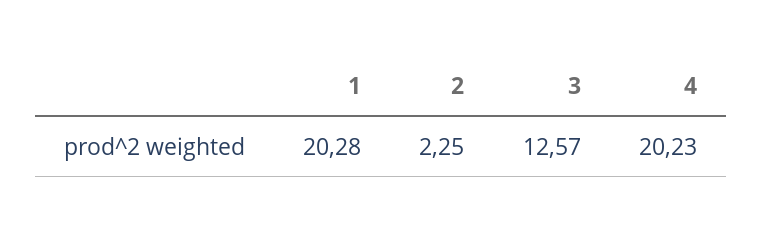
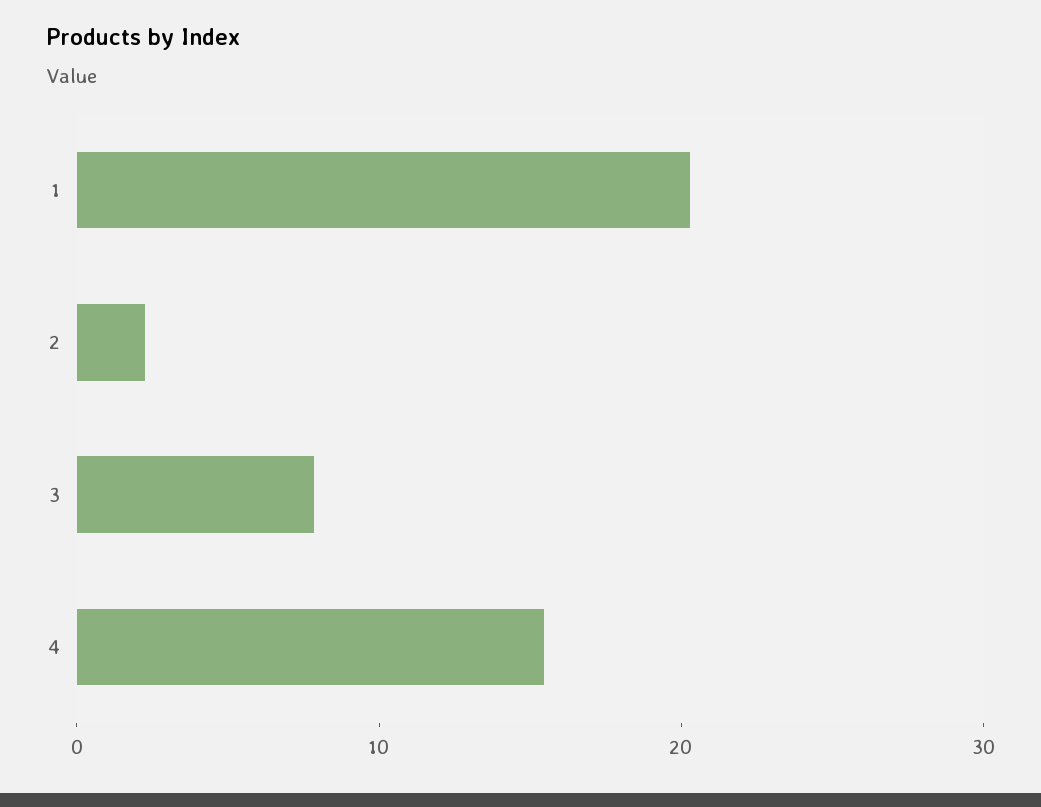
  {
    "1": 20.28,
    "2": 2.25,
-   "3": 12.57,
+   "3": 8,
-   "4": 20.23
+   "4": 16
  }

